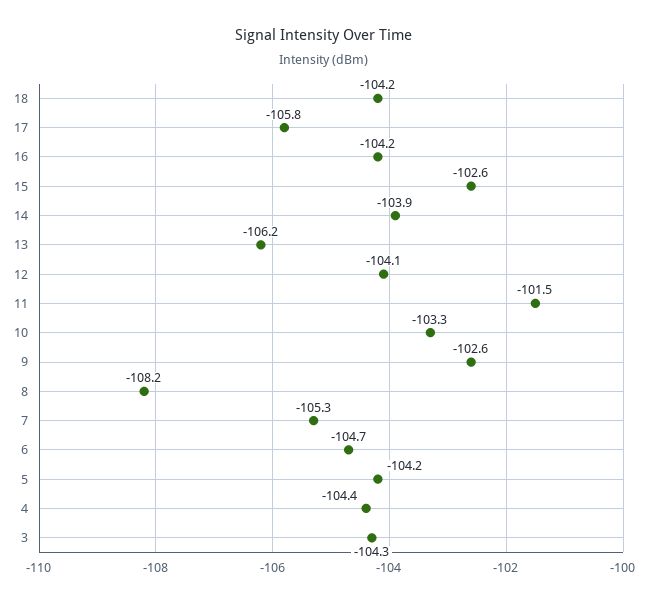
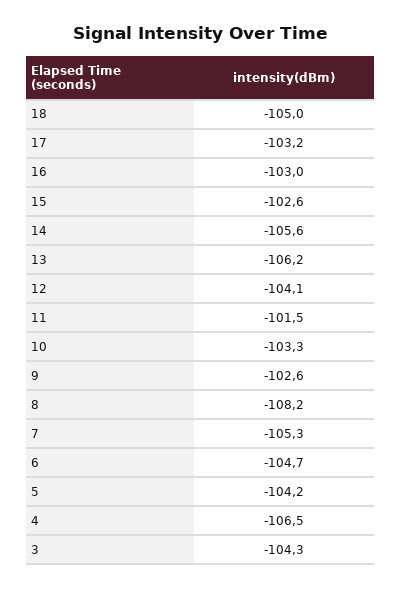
  {
-   "18": -104.2,
+   "18": -105,
-   "17": -105.8,
+   "17": -103.2,
-   "16": -104.2,
+   "16": -103,
    "15": -102.6,
-   "14": -103.9,
+   "14": -105.6,
    "13": -106.2,
    "12": -104.1,
    "11": -101.5,
    "10": -103.3,
    "9": -102.6,
    "8": -108.2,
    "7": -105.3,
    "6": -104.7,
    "5": -104.2,
-   "4": -104.4,
+   "4": -106.5,
    "3": -104.3
  }

